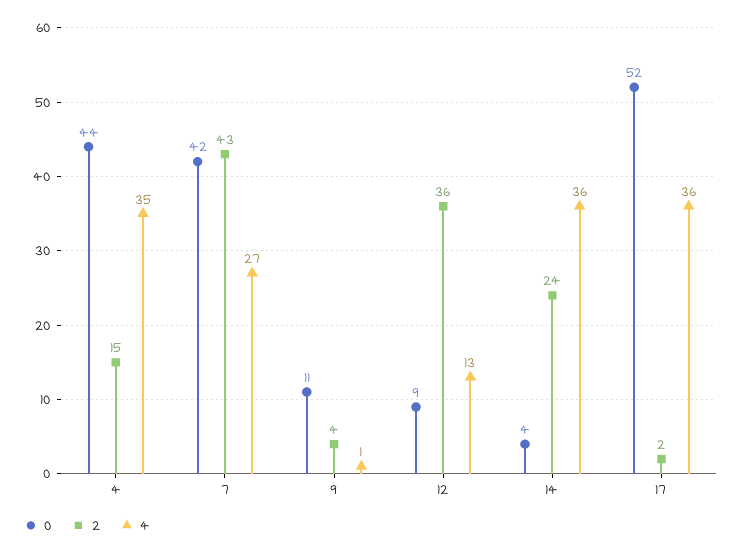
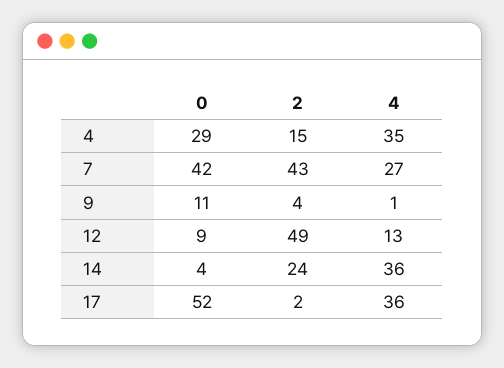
  {
    "0": {
-     "4": 44,
+     "4": 29,
      "7": 42,
      "9": 11,
      "12": 9,
      "14": 4,
      "17": 52
    },
    "2": {
      "4": 15,
      "7": 43,
      "9": 4,
-     "12": 36,
+     "12": 49,
      "14": 24,
      "17": 2
    },
    "4": {
      "4": 35,
      "7": 27,
      "9": 1,
      "12": 13,
      "14": 36,
      "17": 36
    }
  }

